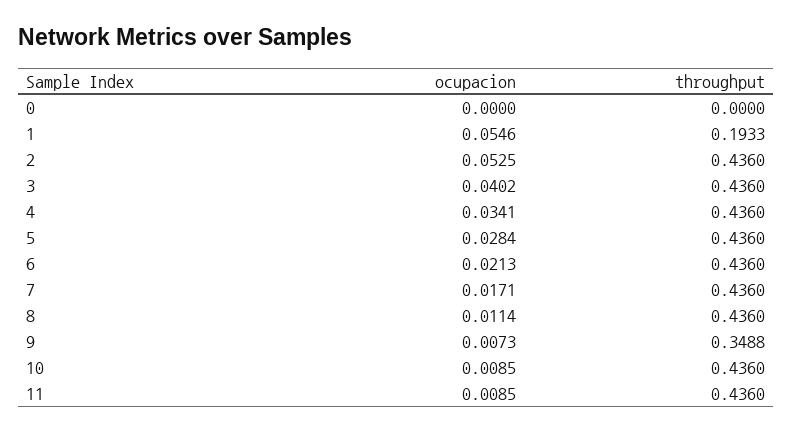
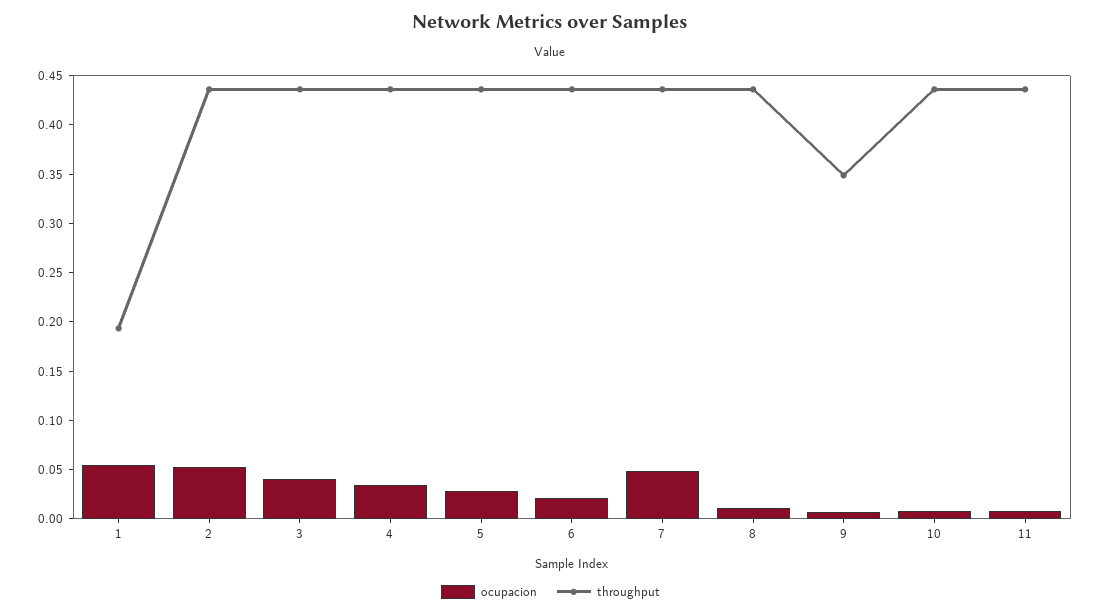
  {
    "ocupacion": {
-     "0": 0,
      "1": 0.0546,
      "2": 0.0525,
      "3": 0.0402,
      "4": 0.0341,
      "5": 0.0284,
      "6": 0.0213,
-     "7": 0.0171,
+     "7": 0.05,
      "8": 0.0114,
      "9": 0.0073,
      "10": 0.0085,
      "11": 0.0085
    },
    "throughput": {
-     "0": 0,
      "1": 0.1933,
      "2": 0.436,
      "3": 0.436,
      "4": 0.436,
      "5": 0.436,
      "6": 0.436,
      "7": 0.436,
      "8": 0.436,
      "9": 0.3488,
      "10": 0.436,
      "11": 0.436
    }
  }

